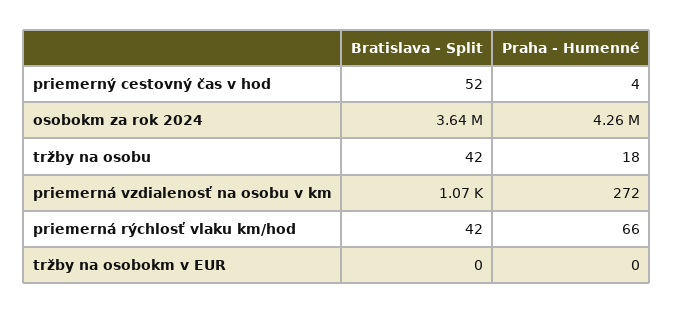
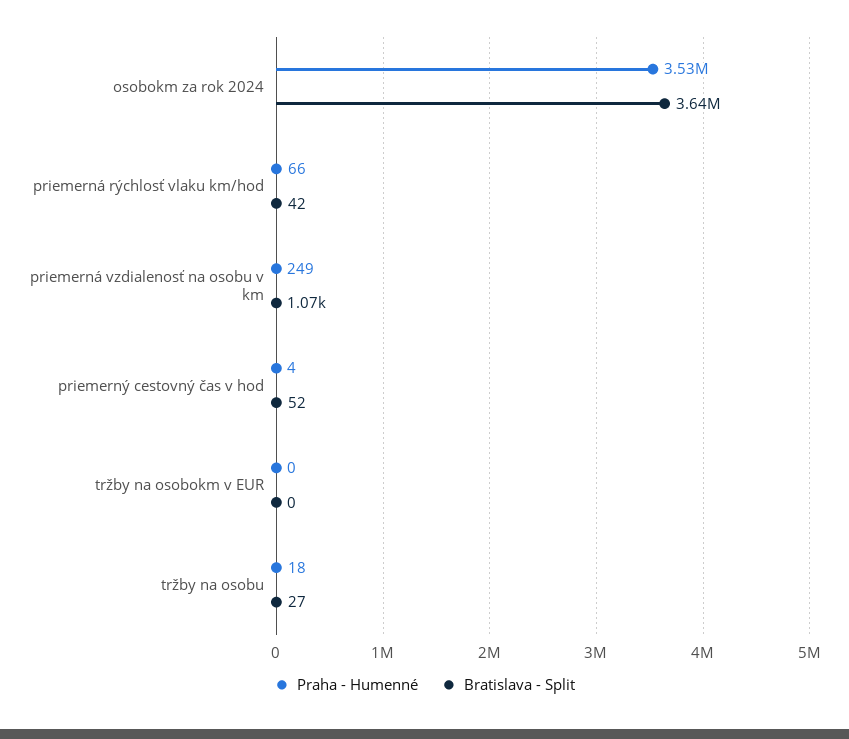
  {
    "Bratislava - Split": {
      "priemerný cestovný čas v hod": 52,
      "osobokm za rok 2024": 3640000,
-     "tržby na osobu": 42,
+     "tržby na osobu": 27,
      "priemerná vzdialenosť na osobu v km": 1070,
      "priemerná rýchlosť vlaku km/hod": 42,
      "tržby na osobokm v EUR": 0
    },
    "Praha - Humenné": {
      "priemerný cestovný čas v hod": 4,
-     "osobokm za rok 2024": 4260000,
+     "osobokm za rok 2024": 3530000,
      "tržby na osobu": 18,
-     "priemerná vzdialenosť na osobu v km": 272,
+     "priemerná vzdialenosť na osobu v km": 249,
      "priemerná rýchlosť vlaku km/hod": 66,
      "tržby na osobokm v EUR": 0
    }
  }

